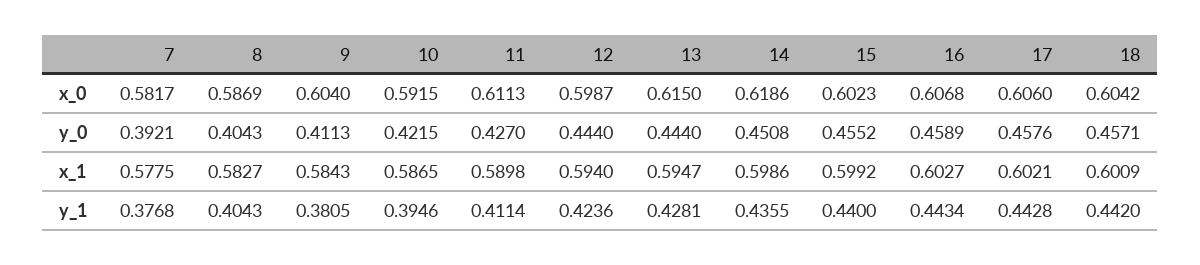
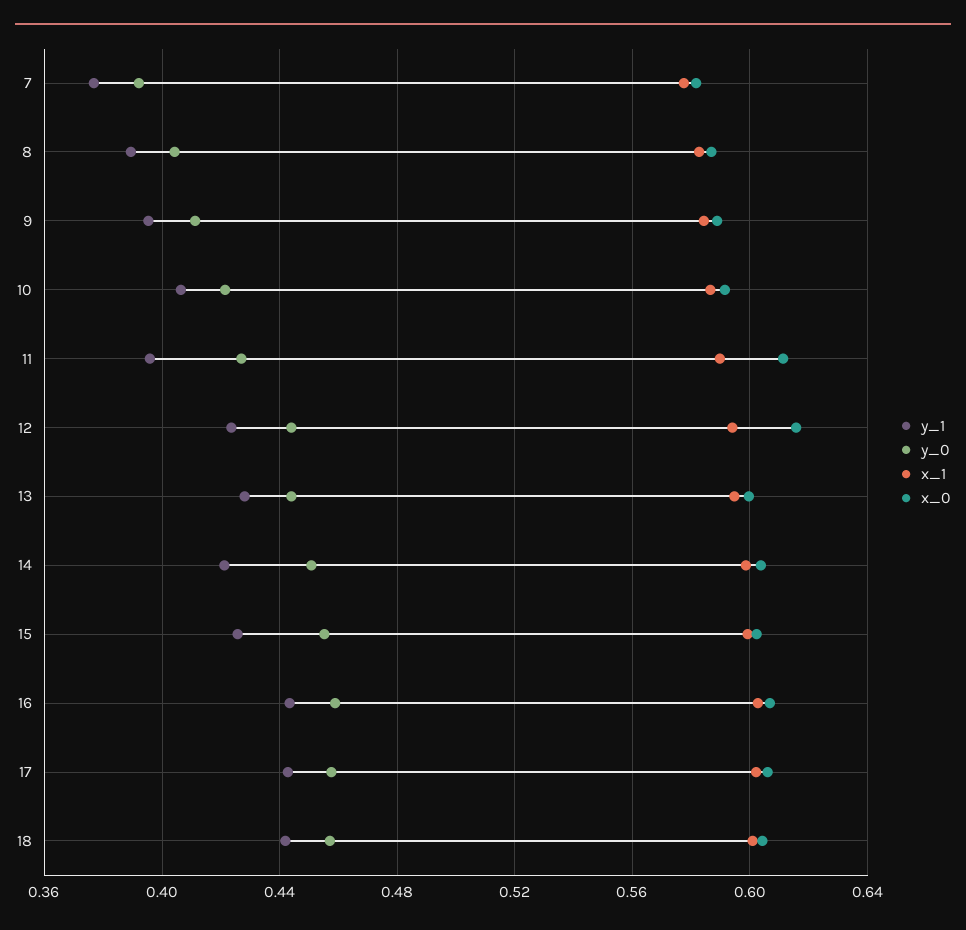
  {
    "x_0": {
      "7": 0.5817,
      "8": 0.5869,
-     "9": 0.604,
+     "9": 0.59,
      "10": 0.5915,
      "11": 0.6113,
-     "12": 0.5987,
+     "12": 0.615,
-     "13": 0.615,
+     "13": 0.6,
-     "14": 0.6186,
+     "14": 0.605,
      "15": 0.6023,
      "16": 0.6068,
      "17": 0.606,
      "18": 0.6042
    },
    "y_0": {
      "7": 0.3921,
      "8": 0.4043,
      "9": 0.4113,
      "10": 0.4215,
      "11": 0.427,
      "12": 0.444,
      "13": 0.444,
      "14": 0.4508,
      "15": 0.4552,
      "16": 0.4589,
      "17": 0.4576,
      "18": 0.4571
    },
    "x_1": {
      "7": 0.5775,
      "8": 0.5827,
      "9": 0.5843,
      "10": 0.5865,
      "11": 0.5898,
      "12": 0.594,
      "13": 0.5947,
      "14": 0.5986,
      "15": 0.5992,
      "16": 0.6027,
      "17": 0.6021,
      "18": 0.6009
    },
    "y_1": {
      "7": 0.3768,
-     "8": 0.4043,
+     "8": 0.39,
-     "9": 0.3805,
+     "9": 0.395,
-     "10": 0.3946,
+     "10": 0.405,
-     "11": 0.4114,
+     "11": 0.395,
      "12": 0.4236,
      "13": 0.4281,
-     "14": 0.4355,
+     "14": 0.42,
-     "15": 0.44,
+     "15": 0.425,
      "16": 0.4434,
      "17": 0.4428,
      "18": 0.442
    }
  }

